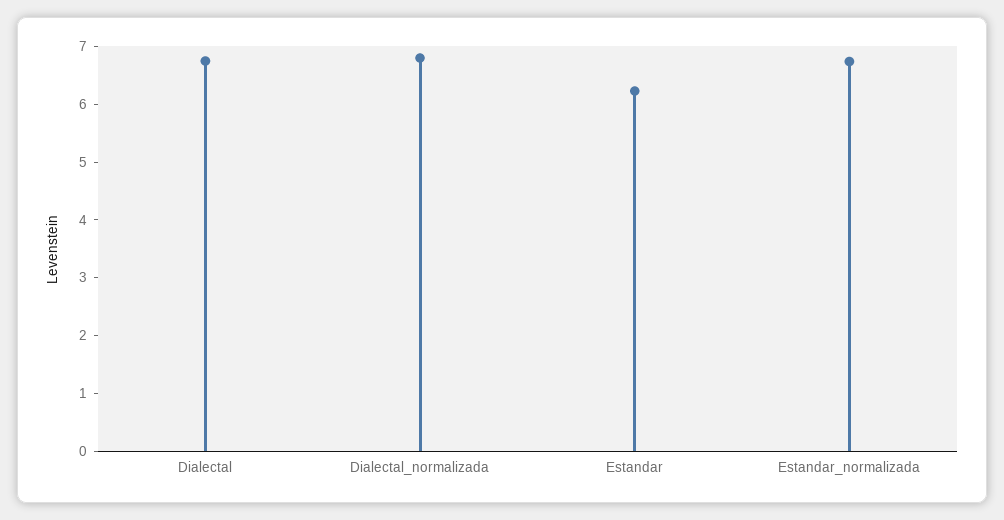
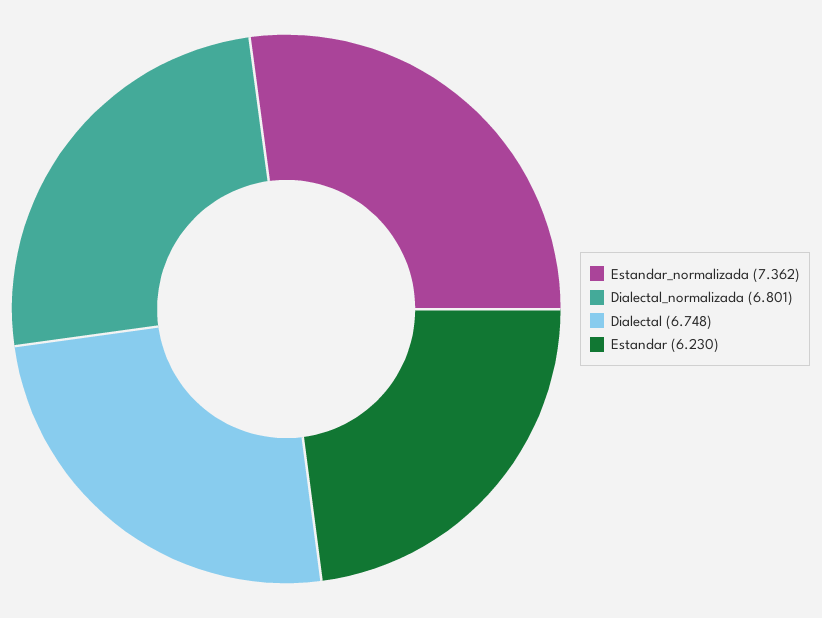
  {
    "Dialectal": 6.748,
    "Dialectal_normalizada": 6.801,
    "Estandar": 6.23,
-   "Estandar_normalizada": 6.8
+   "Estandar_normalizada": 7.362
  }

